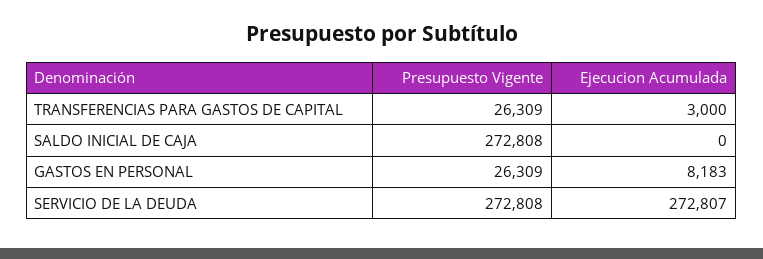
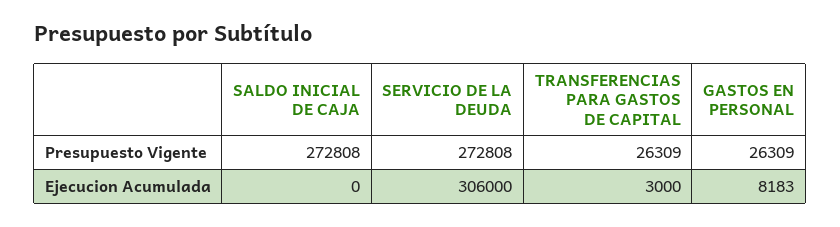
  {
    "Presupuesto Vigente": {
      "TRANSFERENCIAS PARA GASTOS DE CAPITAL": 26309,
      "SALDO INICIAL DE CAJA": 272808,
      "GASTOS EN PERSONAL": 26309,
      "SERVICIO DE LA DEUDA": 272808
    },
    "Ejecucion Acumulada": {
      "TRANSFERENCIAS PARA GASTOS DE CAPITAL": 3000,
      "SALDO INICIAL DE CAJA": 0,
      "GASTOS EN PERSONAL": 8183,
-     "SERVICIO DE LA DEUDA": 272807
+     "SERVICIO DE LA DEUDA": 306000
    }
  }

